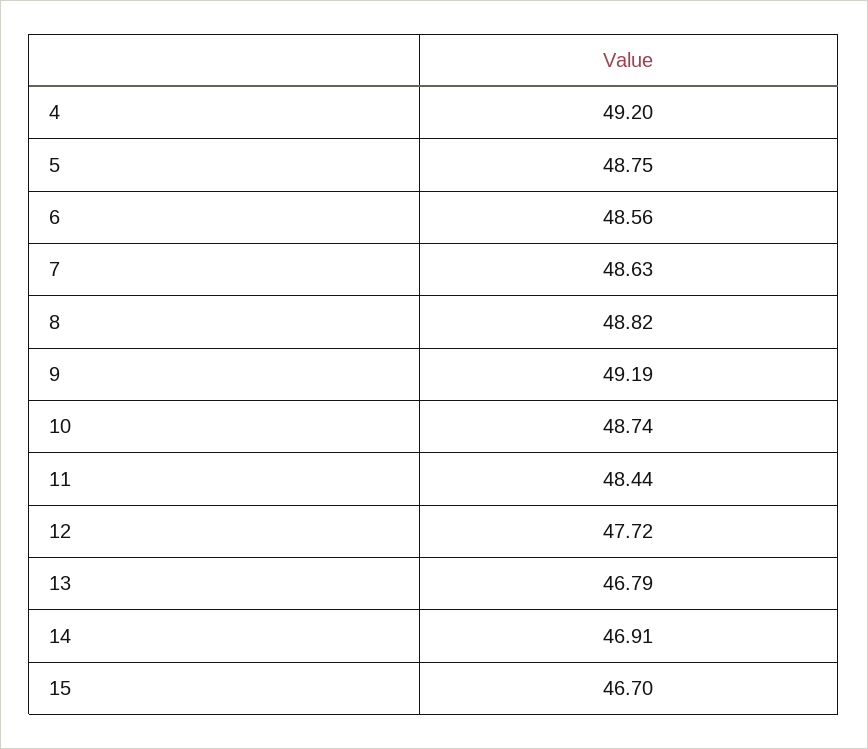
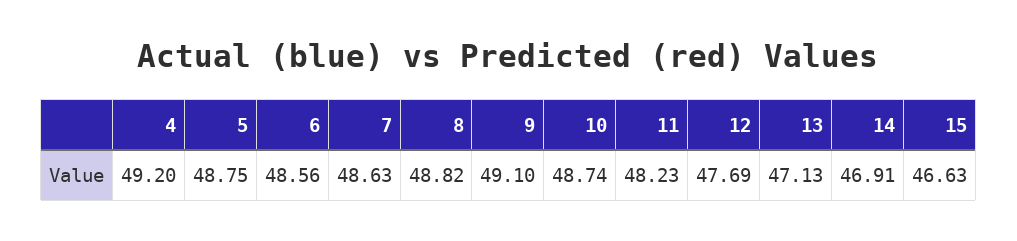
  {
    "4": 49.2,
    "5": 48.75,
    "6": 48.56,
    "7": 48.63,
    "8": 48.82,
-   "9": 49.19,
+   "9": 49.1,
    "10": 48.74,
-   "11": 48.44,
+   "11": 48.23,
-   "12": 47.72,
+   "12": 47.69,
-   "13": 46.79,
+   "13": 47.13,
    "14": 46.91,
-   "15": 46.7
+   "15": 46.63
  }

